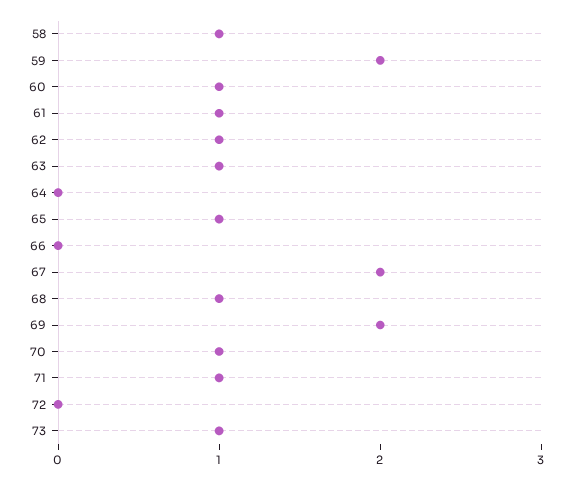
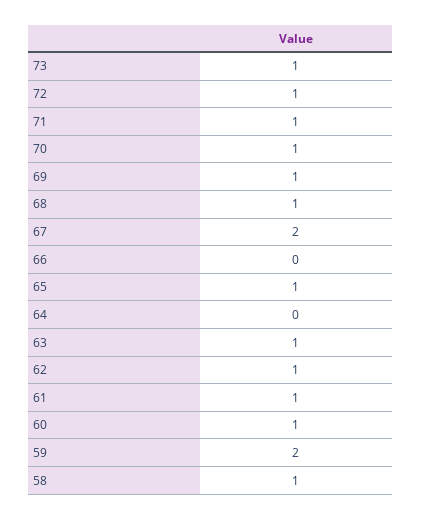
  {
    "58": 1,
    "59": 2,
    "60": 1,
    "61": 1,
    "62": 1,
    "63": 1,
    "64": 0,
    "65": 1,
    "66": 0,
    "67": 2,
    "68": 1,
-   "69": 2,
+   "69": 1,
    "70": 1,
    "71": 1,
-   "72": 0,
+   "72": 1,
    "73": 1
  }

